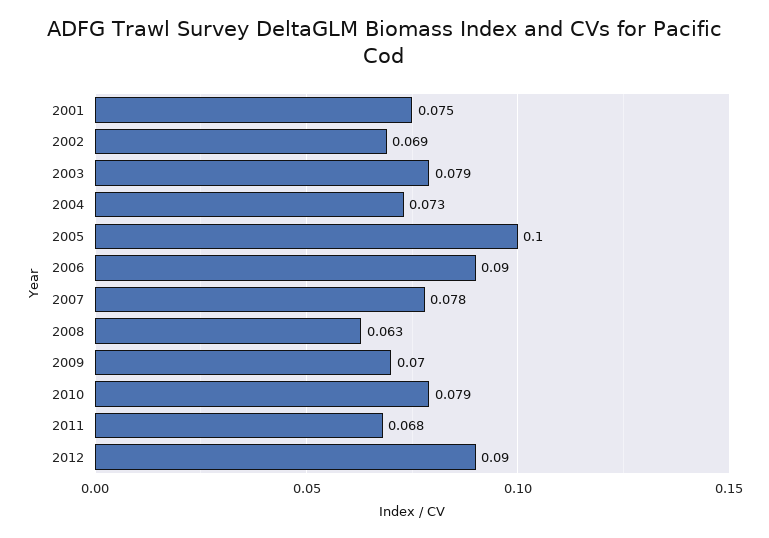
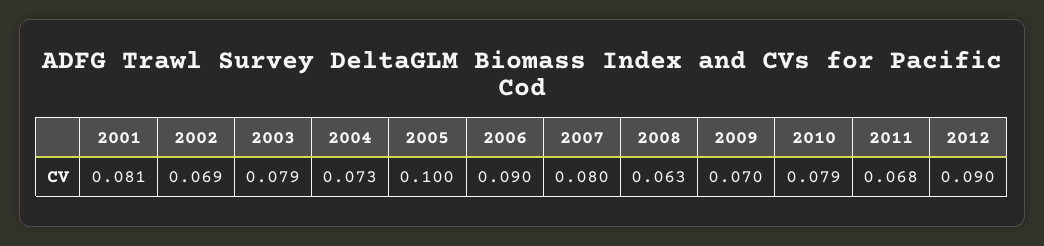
  {
-   "2001": 0.075,
+   "2001": 0.081,
    "2002": 0.069,
    "2003": 0.079,
    "2004": 0.073,
    "2005": 0.1,
    "2006": 0.09,
-   "2007": 0.078,
+   "2007": 0.08,
    "2008": 0.063,
    "2009": 0.07,
    "2010": 0.079,
    "2011": 0.068,
    "2012": 0.09
  }

